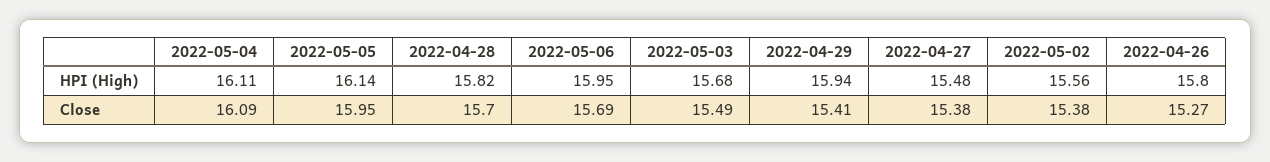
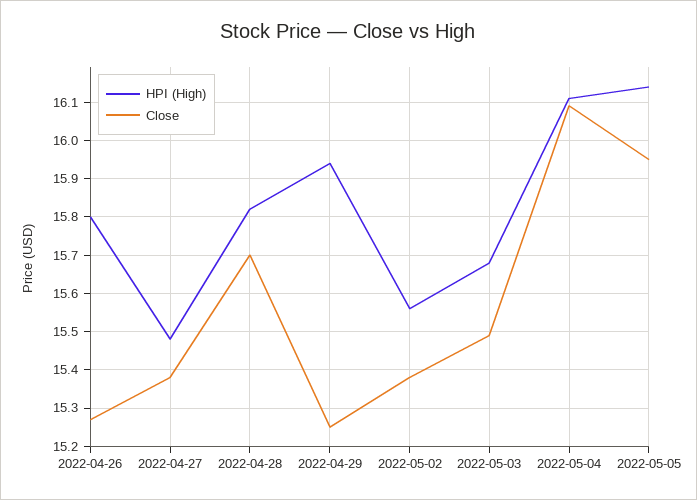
  {
    "HPI (High)": {
      "2022-05-04": 16.11,
      "2022-05-05": 16.14,
      "2022-04-28": 15.82,
-     "2022-05-06": 15.95,
      "2022-05-03": 15.68,
      "2022-04-29": 15.94,
      "2022-04-27": 15.48,
      "2022-05-02": 15.56,
      "2022-04-26": 15.8
    },
    "Close": {
      "2022-05-04": 16.09,
      "2022-05-05": 15.95,
      "2022-04-28": 15.7,
-     "2022-05-06": 15.69,
      "2022-05-03": 15.49,
-     "2022-04-29": 15.41,
+     "2022-04-29": 15.25,
      "2022-04-27": 15.38,
      "2022-05-02": 15.38,
      "2022-04-26": 15.27
    }
  }

